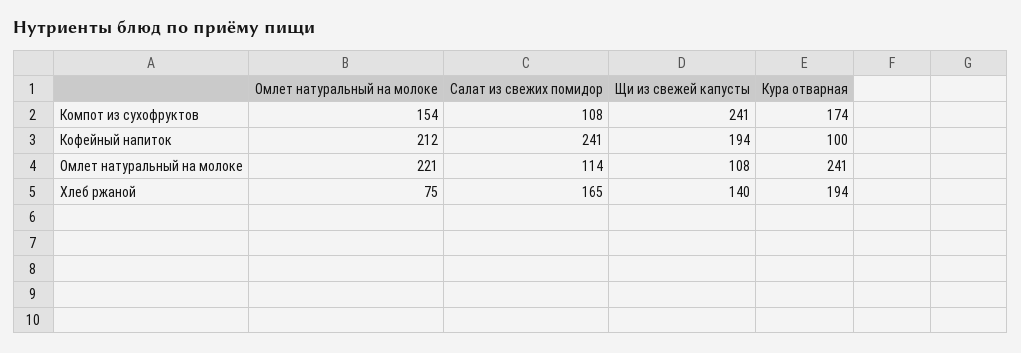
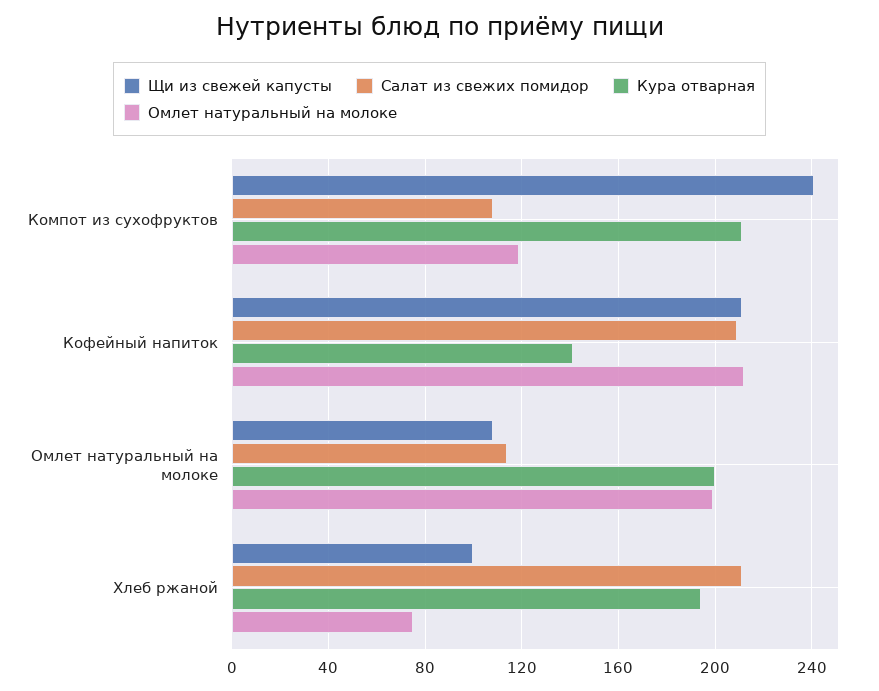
  {
    "Омлет натуральный на молоке": {
-     "Компот из сухофруктов": 154,
+     "Компот из сухофруктов": 120,
      "Кофейный напиток": 212,
-     "Омлет натуральный на молоке": 221,
+     "Омлет натуральный на молоке": 200,
      "Хлеб ржаной": 75
    },
    "Салат из свежих помидор": {
      "Компот из сухофруктов": 108,
-     "Кофейный напиток": 241,
+     "Кофейный напиток": 210,
      "Омлет натуральный на молоке": 114,
-     "Хлеб ржаной": 165
+     "Хлеб ржаной": 210
    },
    "Щи из свежей капусты": {
      "Компот из сухофруктов": 241,
-     "Кофейный напиток": 194,
+     "Кофейный напиток": 210,
      "Омлет натуральный на молоке": 108,
-     "Хлеб ржаной": 140
+     "Хлеб ржаной": 100
    },
    "Кура отварная": {
-     "Компот из сухофруктов": 174,
+     "Компот из сухофруктов": 210,
-     "Кофейный напиток": 100,
+     "Кофейный напиток": 140,
-     "Омлет натуральный на молоке": 241,
+     "Омлет натуральный на молоке": 200,
      "Хлеб ржаной": 194
    }
  }

